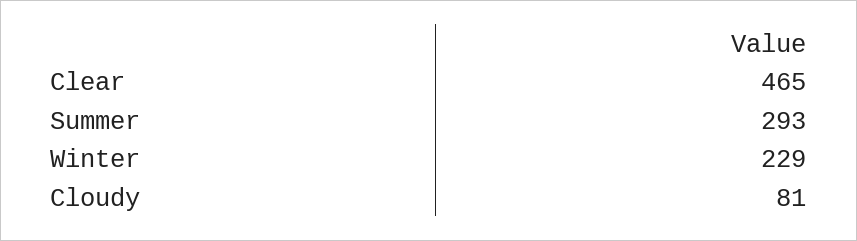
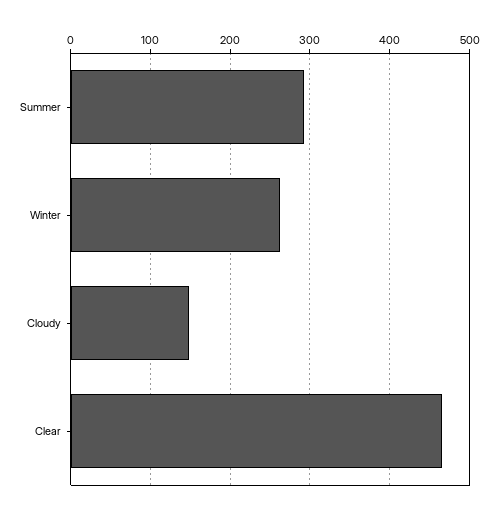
  {
    "Clear": 465,
    "Summer": 293,
-   "Winter": 229,
+   "Winter": 260,
-   "Cloudy": 81
+   "Cloudy": 150
  }

